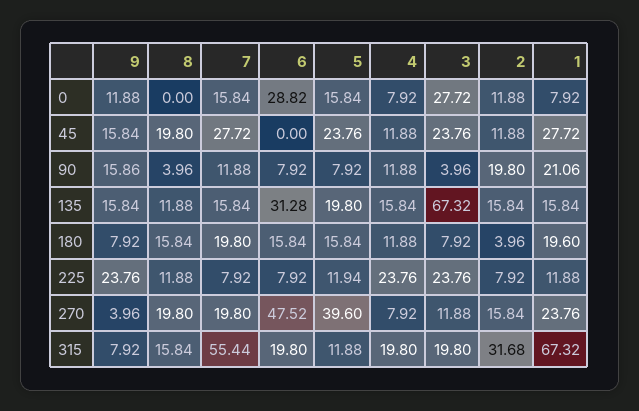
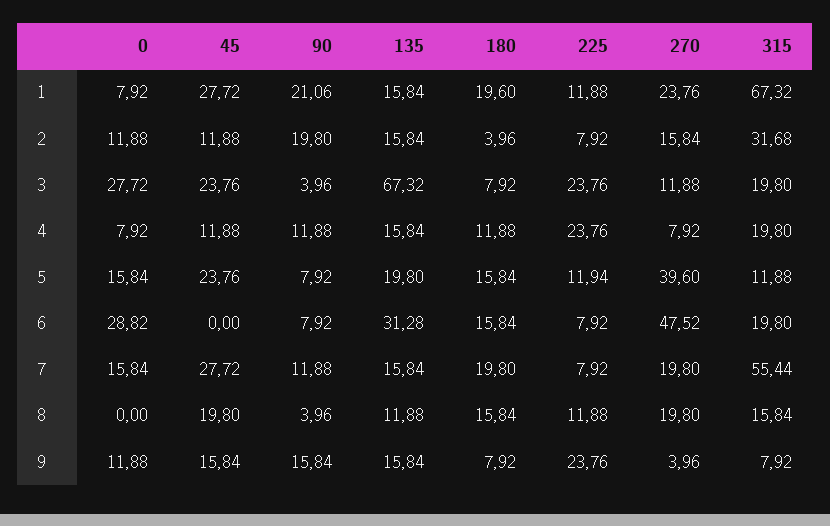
  {
    "9": {
      "0": 11.88,
      "45": 15.84,
-     "90": 15.86,
+     "90": 15.84,
      "135": 15.84,
      "180": 7.92,
      "225": 23.76,
      "270": 3.96,
      "315": 7.92
    },
    "8": {
      "0": 0,
      "45": 19.8,
      "90": 3.96,
      "135": 11.88,
      "180": 15.84,
      "225": 11.88,
      "270": 19.8,
      "315": 15.84
    },
    "7": {
      "0": 15.84,
      "45": 27.72,
      "90": 11.88,
      "135": 15.84,
      "180": 19.8,
      "225": 7.92,
      "270": 19.8,
      "315": 55.44
    },
    "6": {
      "0": 28.82,
      "45": 0,
      "90": 7.92,
      "135": 31.28,
      "180": 15.84,
      "225": 7.92,
      "270": 47.52,
      "315": 19.8
    },
    "5": {
      "0": 15.84,
      "45": 23.76,
      "90": 7.92,
      "135": 19.8,
      "180": 15.84,
      "225": 11.94,
      "270": 39.6,
      "315": 11.88
    },
    "4": {
      "0": 7.92,
      "45": 11.88,
      "90": 11.88,
      "135": 15.84,
      "180": 11.88,
      "225": 23.76,
      "270": 7.92,
      "315": 19.8
    },
    "3": {
      "0": 27.72,
      "45": 23.76,
      "90": 3.96,
      "135": 67.32,
      "180": 7.92,
      "225": 23.76,
      "270": 11.88,
      "315": 19.8
    },
    "2": {
      "0": 11.88,
      "45": 11.88,
      "90": 19.8,
      "135": 15.84,
      "180": 3.96,
      "225": 7.92,
      "270": 15.84,
      "315": 31.68
    },
    "1": {
      "0": 7.92,
      "45": 27.72,
      "90": 21.06,
      "135": 15.84,
      "180": 19.6,
      "225": 11.88,
      "270": 23.76,
      "315": 67.32
    }
  }

